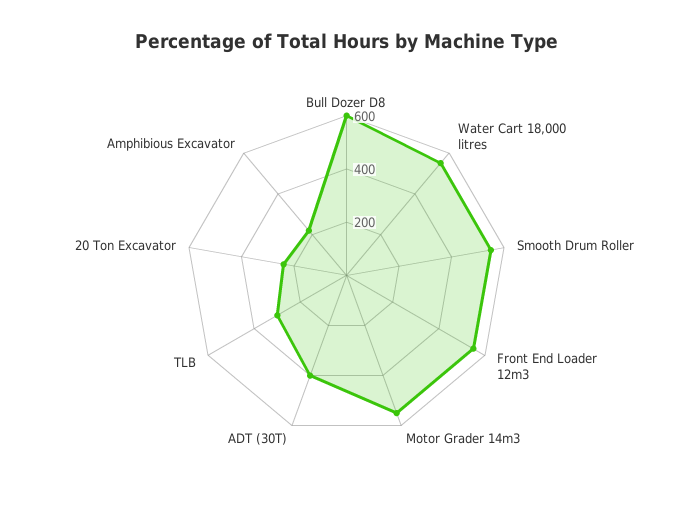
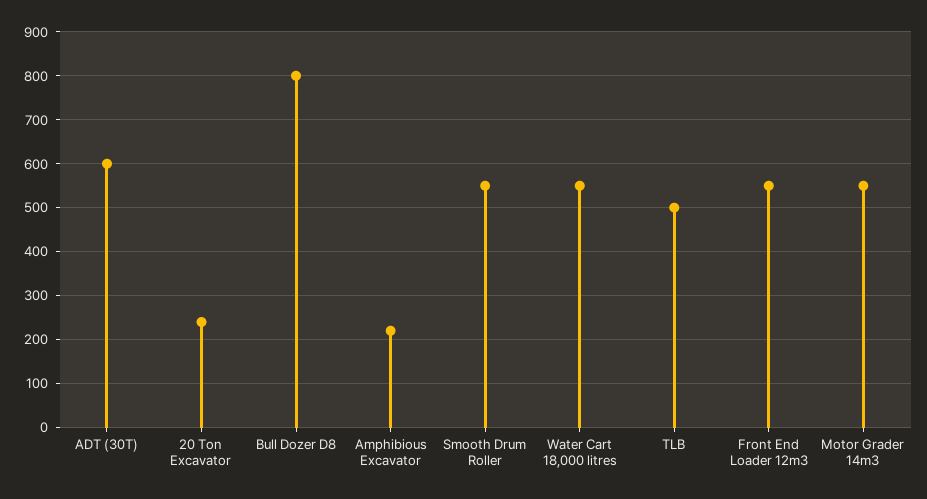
  {
-   "Bull Dozer D8": 600,
+   "Bull Dozer D8": 800,
    "Water Cart 18,000 litres": 560,
    "Smooth Drum Roller": 560,
    "Front End Loader 12m3": 560,
    "Motor Grader 14m3": 560,
-   "ADT (30T)": 400,
+   "ADT (30T)": 600,
-   "TLB": 300,
+   "TLB": 500,
    "20 Ton Excavator": 240,
    "Amphibious Excavator": 220
  }

